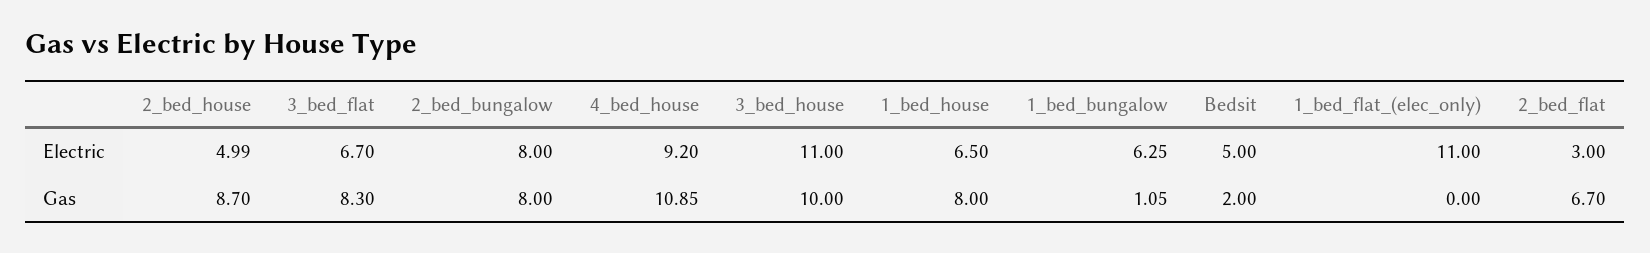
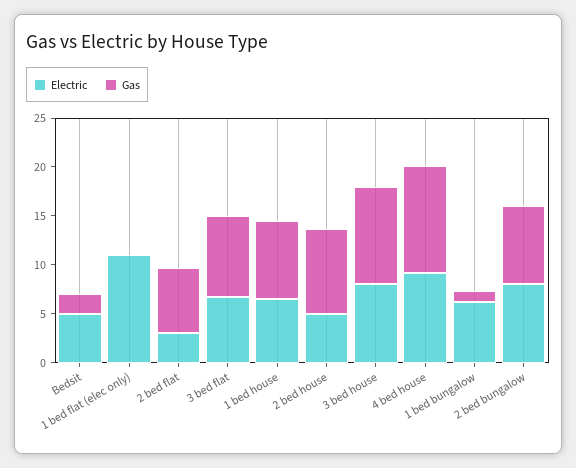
  {
    "Electric": {
      "2_bed_house": 4.99,
      "3_bed_flat": 6.7,
      "2_bed_bungalow": 8,
      "4_bed_house": 9.2,
-     "3_bed_house": 11,
+     "3_bed_house": 8,
      "1_bed_house": 6.5,
      "1_bed_bungalow": 6.25,
      "Bedsit": 5,
      "1_bed_flat_(elec_only)": 11,
      "2_bed_flat": 3
    },
    "Gas": {
      "2_bed_house": 8.7,
      "3_bed_flat": 8.3,
      "2_bed_bungalow": 8,
      "4_bed_house": 10.85,
      "3_bed_house": 10,
      "1_bed_house": 8,
      "1_bed_bungalow": 1.05,
      "Bedsit": 2,
      "1_bed_flat_(elec_only)": 0,
      "2_bed_flat": 6.7
    }
  }

